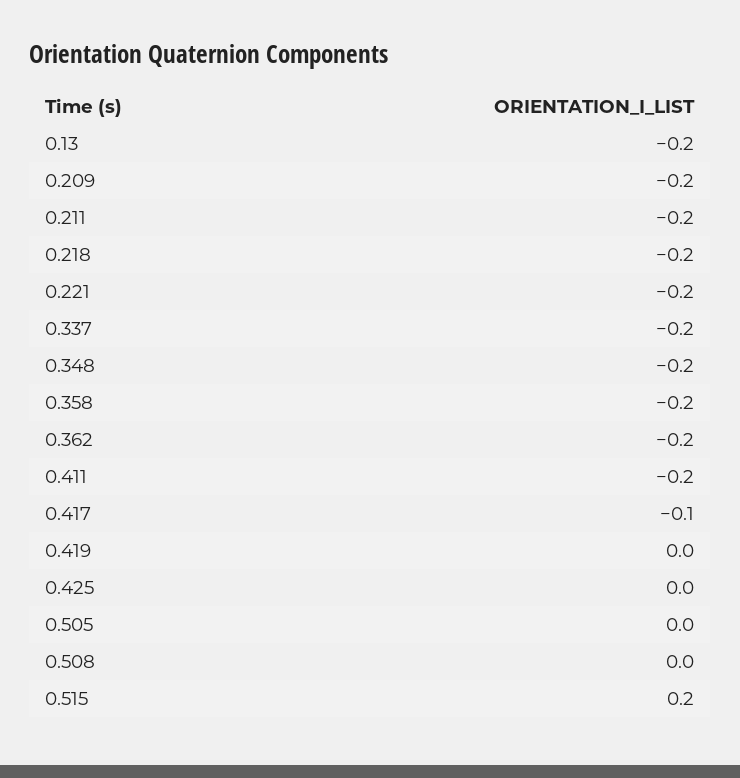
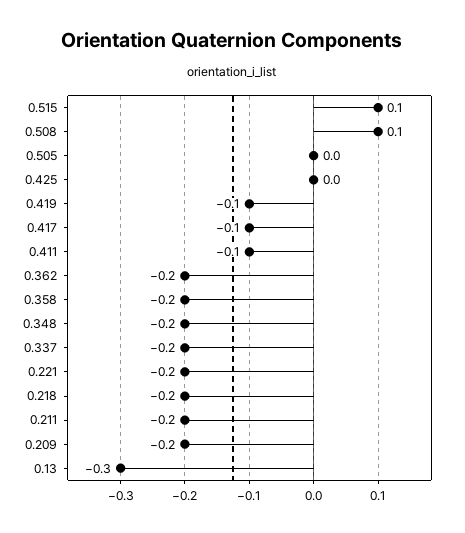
  {
-   "0.13": -0.2,
+   "0.13": -0.3,
    "0.209": -0.2,
    "0.211": -0.2,
    "0.218": -0.2,
    "0.221": -0.2,
    "0.337": -0.2,
    "0.348": -0.2,
    "0.358": -0.2,
    "0.362": -0.2,
-   "0.411": -0.2,
+   "0.411": -0.1,
    "0.417": -0.1,
-   "0.419": 0,
+   "0.419": -0.1,
    "0.425": 0,
    "0.505": 0,
-   "0.508": 0,
+   "0.508": 0.1,
-   "0.515": 0.2
+   "0.515": 0.1
  }

